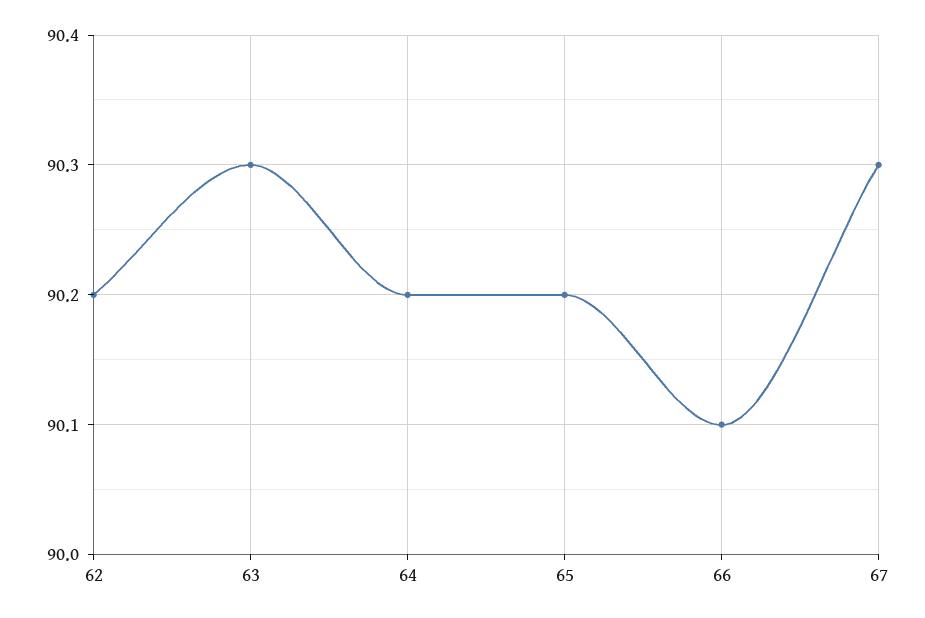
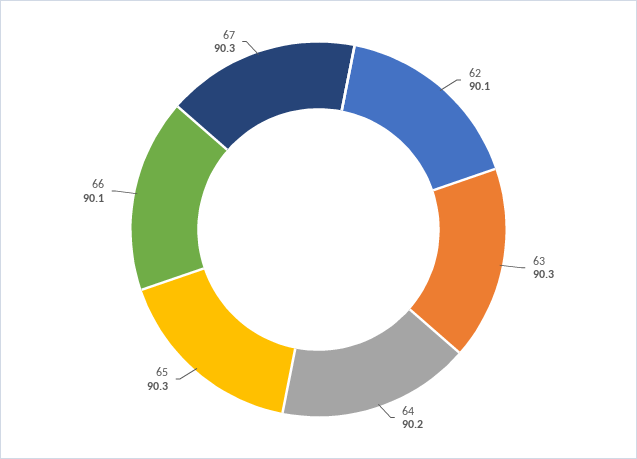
  {
-   "62": 90.2,
+   "62": 90.1,
    "63": 90.3,
    "64": 90.2,
-   "65": 90.2,
+   "65": 90.3,
    "66": 90.1,
    "67": 90.3
  }

